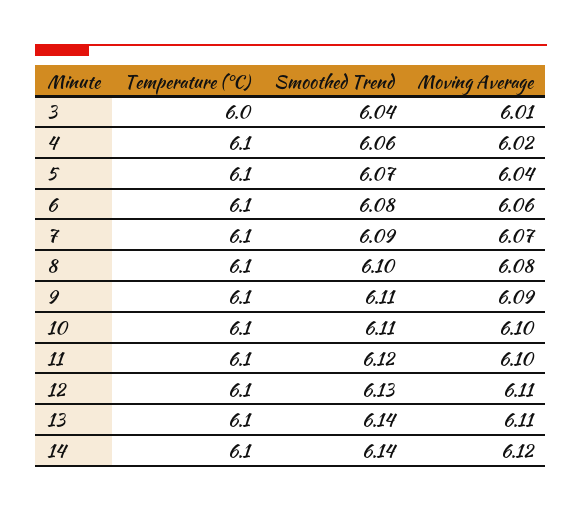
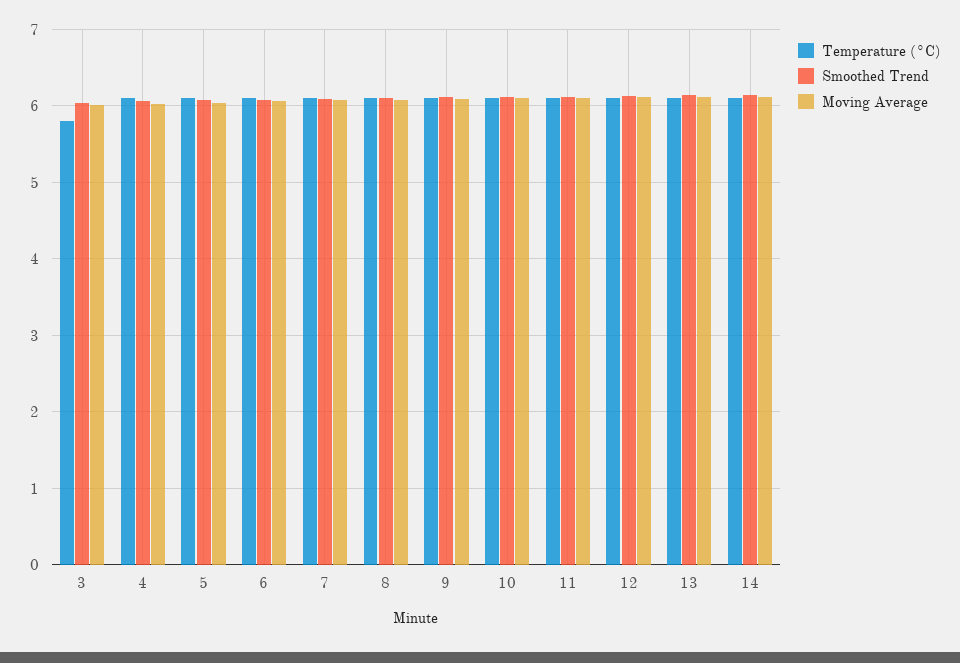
  {
    "Temperature (°C)": {
-     "3": 6,
+     "3": 5.8,
      "4": 6.1,
      "5": 6.1,
      "6": 6.1,
      "7": 6.1,
      "8": 6.1,
      "9": 6.1,
      "10": 6.1,
      "11": 6.1,
      "12": 6.1,
      "13": 6.1,
      "14": 6.1
    },
    "Smoothed Trend": {
      "3": 6.04,
      "4": 6.06,
      "5": 6.07,
      "6": 6.08,
      "7": 6.09,
      "8": 6.1,
      "9": 6.11,
      "10": 6.11,
      "11": 6.12,
      "12": 6.13,
      "13": 6.14,
      "14": 6.14
    },
    "Moving Average": {
      "3": 6.01,
      "4": 6.02,
      "5": 6.04,
      "6": 6.06,
      "7": 6.07,
      "8": 6.08,
      "9": 6.09,
      "10": 6.1,
      "11": 6.1,
      "12": 6.11,
      "13": 6.11,
      "14": 6.12
    }
  }

